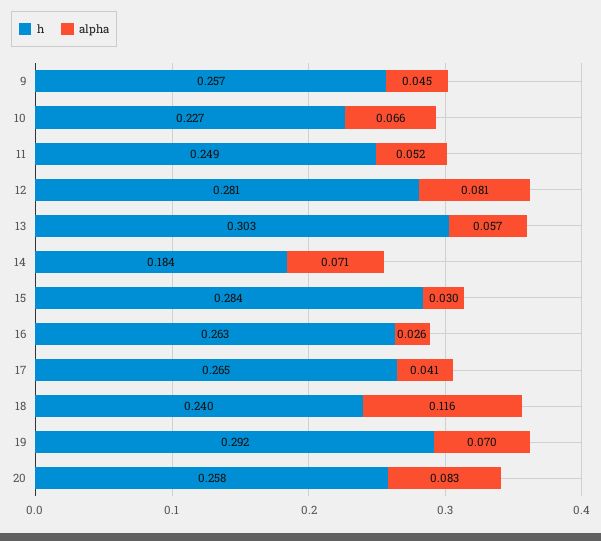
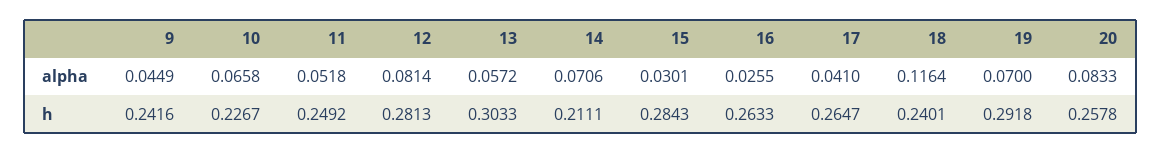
  {
    "h": {
-     "9": 0.257,
+     "9": 0.2416,
      "10": 0.2267,
      "11": 0.2492,
      "12": 0.2813,
      "13": 0.3033,
-     "14": 0.184,
+     "14": 0.2111,
      "15": 0.2843,
      "16": 0.2633,
      "17": 0.2647,
      "18": 0.2401,
      "19": 0.2918,
      "20": 0.2578
    },
    "alpha": {
      "9": 0.0449,
      "10": 0.0658,
      "11": 0.0518,
      "12": 0.0814,
      "13": 0.0572,
      "14": 0.0706,
      "15": 0.0301,
      "16": 0.0255,
      "17": 0.041,
      "18": 0.1164,
      "19": 0.07,
      "20": 0.0833
    }
  }

